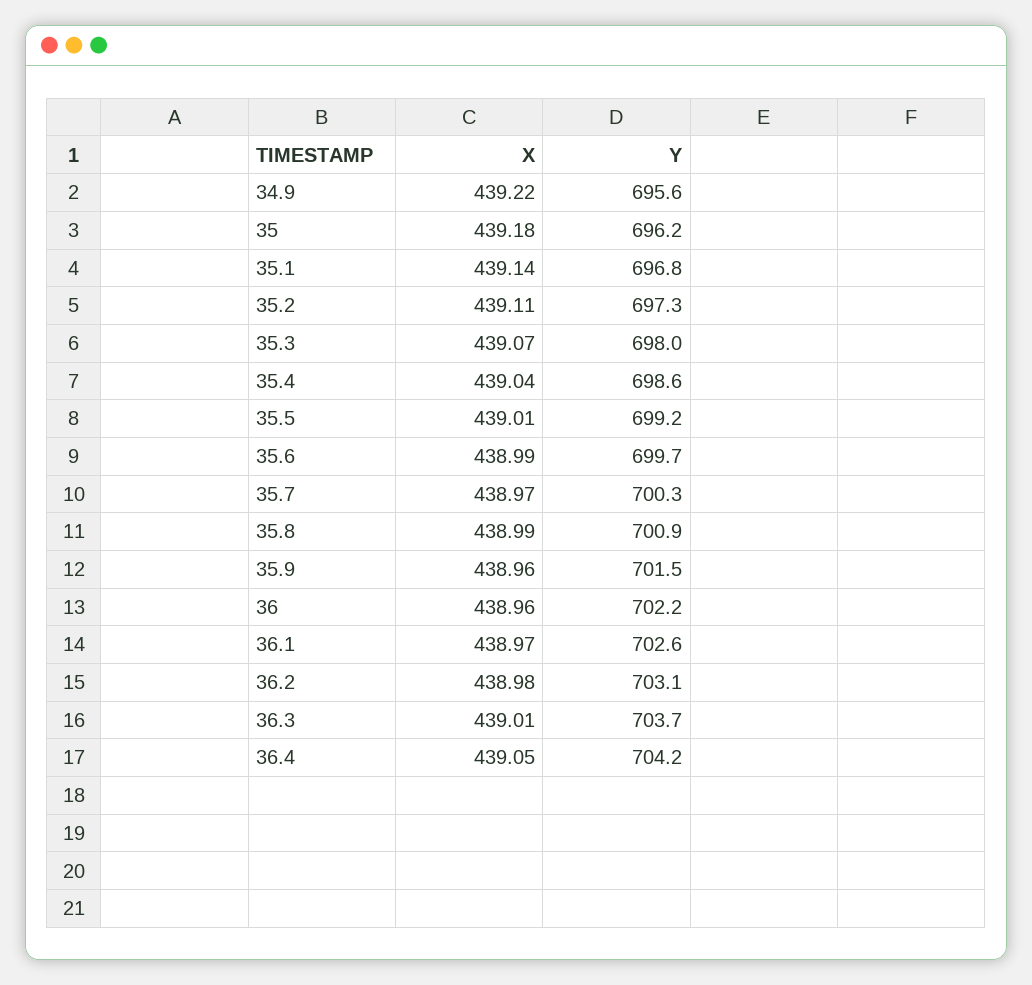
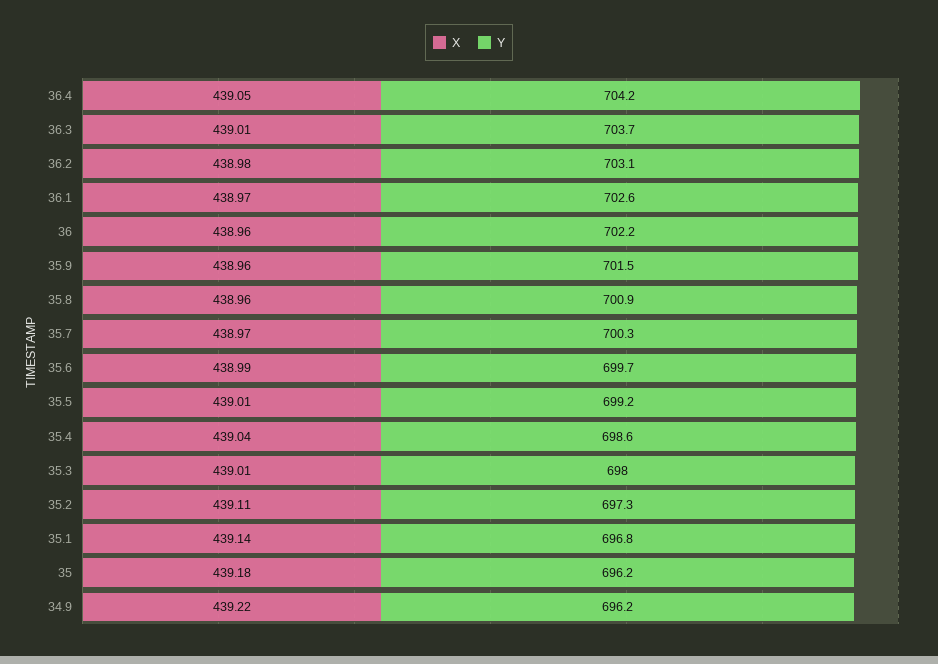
  {
    "X": {
      "34.9": 439.22,
      "35": 439.18,
      "35.1": 439.14,
      "35.2": 439.11,
-     "35.3": 439.07,
+     "35.3": 439.01,
      "35.4": 439.04,
      "35.5": 439.01,
      "35.6": 438.99,
      "35.7": 438.97,
-     "35.8": 438.99,
+     "35.8": 438.96,
      "35.9": 438.96,
      "36": 438.96,
      "36.1": 438.97,
      "36.2": 438.98,
      "36.3": 439.01,
      "36.4": 439.05
    },
    "Y": {
-     "34.9": 695.6,
+     "34.9": 696.2,
      "35": 696.2,
      "35.1": 696.8,
      "35.2": 697.3,
      "35.3": 698,
      "35.4": 698.6,
      "35.5": 699.2,
      "35.6": 699.7,
      "35.7": 700.3,
      "35.8": 700.9,
      "35.9": 701.5,
      "36": 702.2,
      "36.1": 702.6,
      "36.2": 703.1,
      "36.3": 703.7,
      "36.4": 704.2
    }
  }

